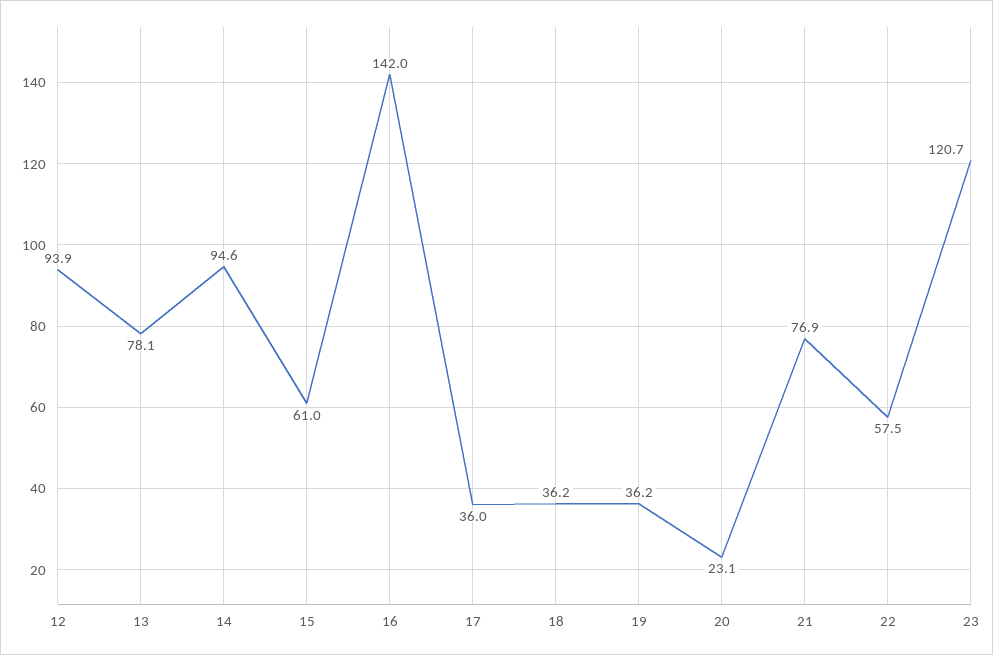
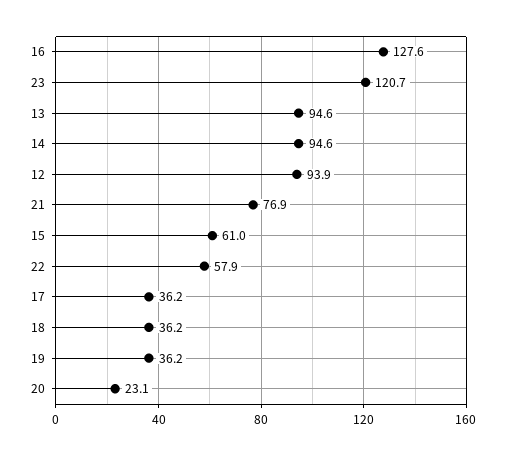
  {
    "12": 93.9,
-   "13": 78.1,
+   "13": 94.6,
    "14": 94.6,
    "15": 61,
-   "16": 142,
+   "16": 127.6,
-   "17": 36,
+   "17": 36.2,
    "18": 36.2,
    "19": 36.2,
    "20": 23.1,
    "21": 76.9,
-   "22": 57.5,
+   "22": 57.9,
    "23": 120.7
  }

